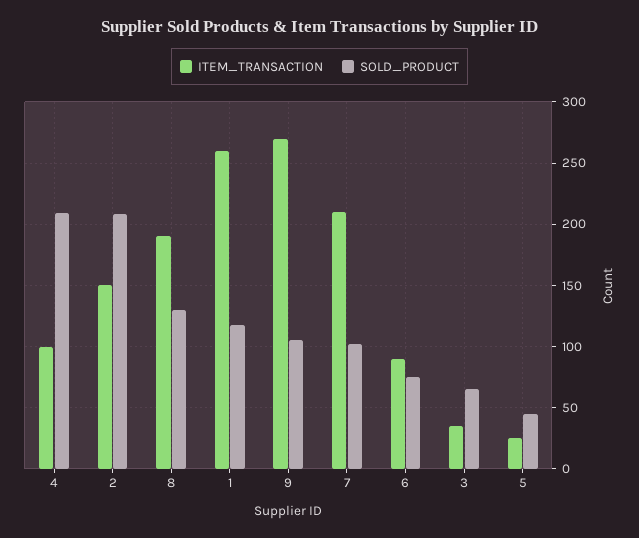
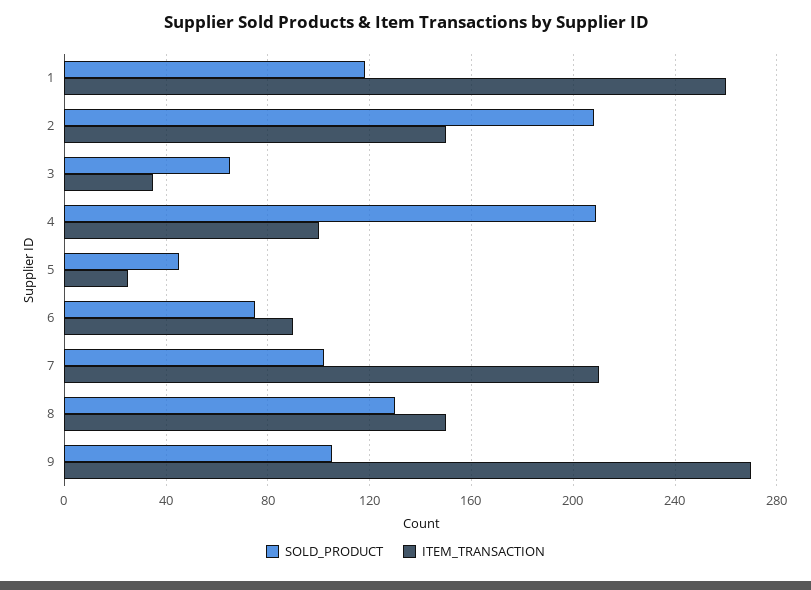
  {
    "ITEM_TRANSACTION": {
      "4": 100,
      "2": 150,
-     "8": 190,
+     "8": 150,
      "1": 260,
      "9": 270,
      "7": 210,
      "6": 90,
      "3": 35,
      "5": 25
    },
    "SOLD_PRODUCT": {
      "4": 210,
      "2": 210,
      "8": 130,
      "1": 120,
      "9": 105,
      "7": 100,
      "6": 75,
      "3": 65,
      "5": 45
    }
  }

